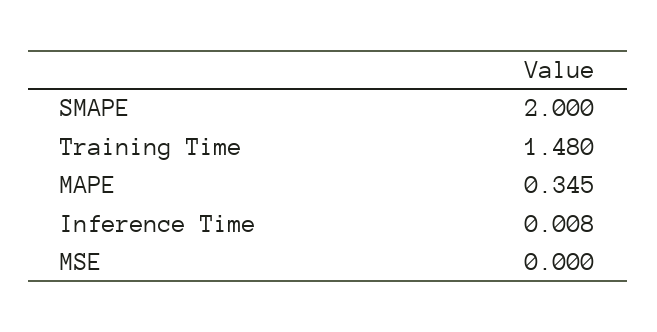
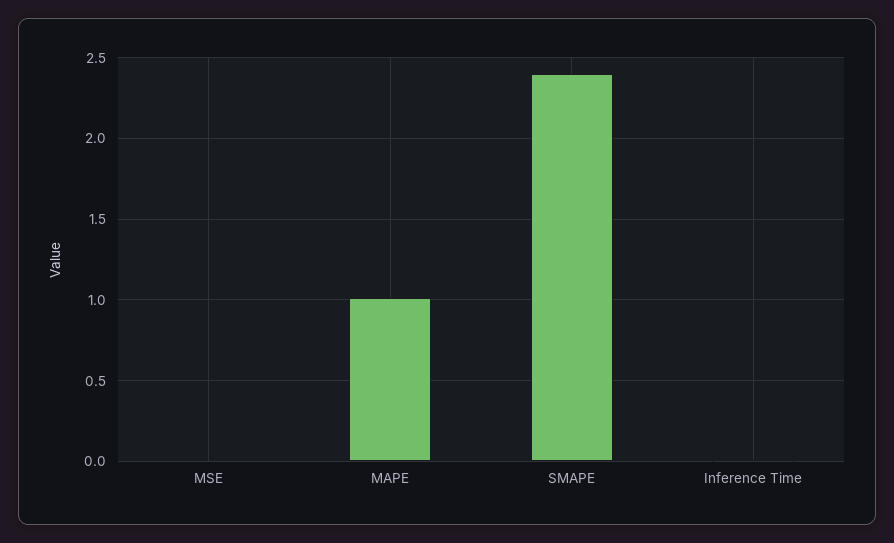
  {
-   "SMAPE": 2,
+   "SMAPE": 2.4,
-   "Training Time": 1.48,
-   "MAPE": 0.345,
+   "MAPE": 1,
    "Inference Time": 0.008,
    "MSE": 0
  }

